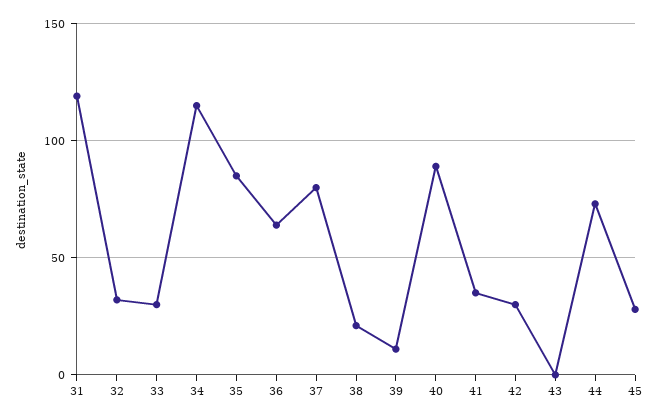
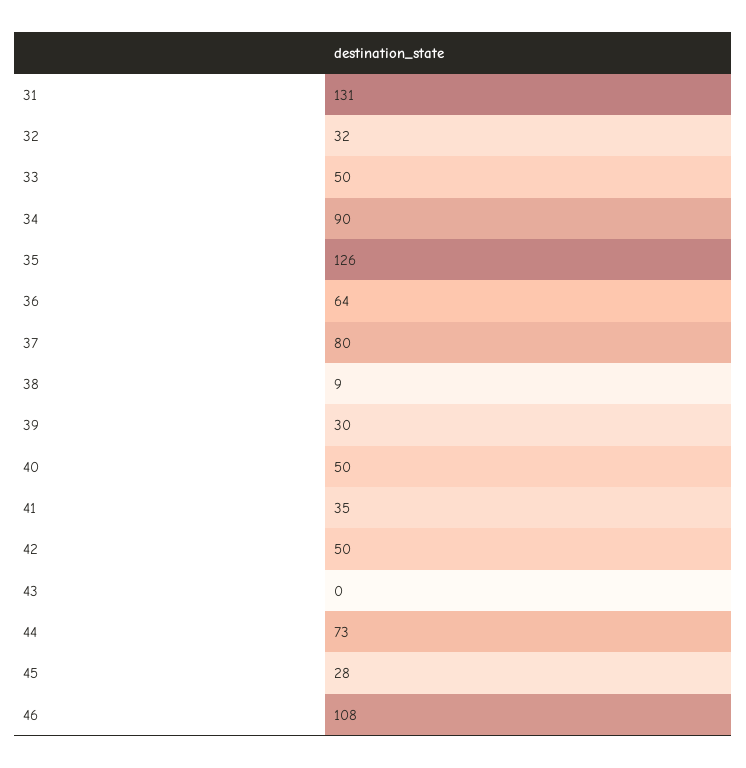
  {
-   "31": 120,
+   "31": 131,
    "32": 32,
-   "33": 30,
+   "33": 50,
-   "34": 115,
+   "34": 90,
-   "35": 85,
+   "35": 126,
    "36": 64,
    "37": 80,
-   "38": 20,
+   "38": 9,
-   "39": 10,
+   "39": 30,
-   "40": 90,
+   "40": 50,
    "41": 35,
-   "42": 30,
+   "42": 50,
    "43": 0,
    "44": 73,
-   "45": 28
+   "45": 28,
+   "46": 108
  }

